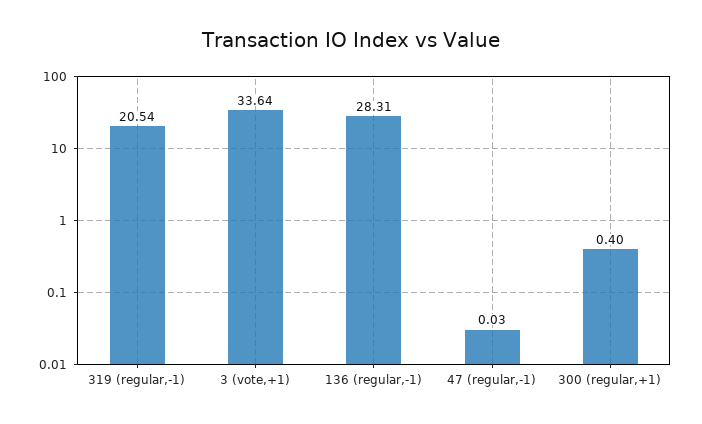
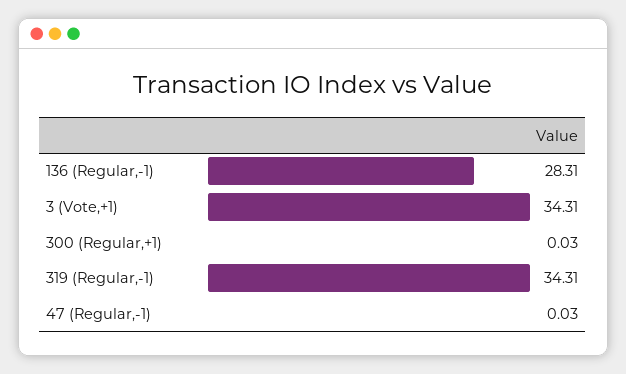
  {
-   "319 (regular,-1)": 20.54,
+   "319 (regular,-1)": 34.31,
-   "3 (vote,+1)": 33.64,
+   "3 (vote,+1)": 34.31,
    "136 (regular,-1)": 28.31,
    "47 (regular,-1)": 0.03,
-   "300 (regular,+1)": 0.4
+   "300 (regular,+1)": 0.03
  }

